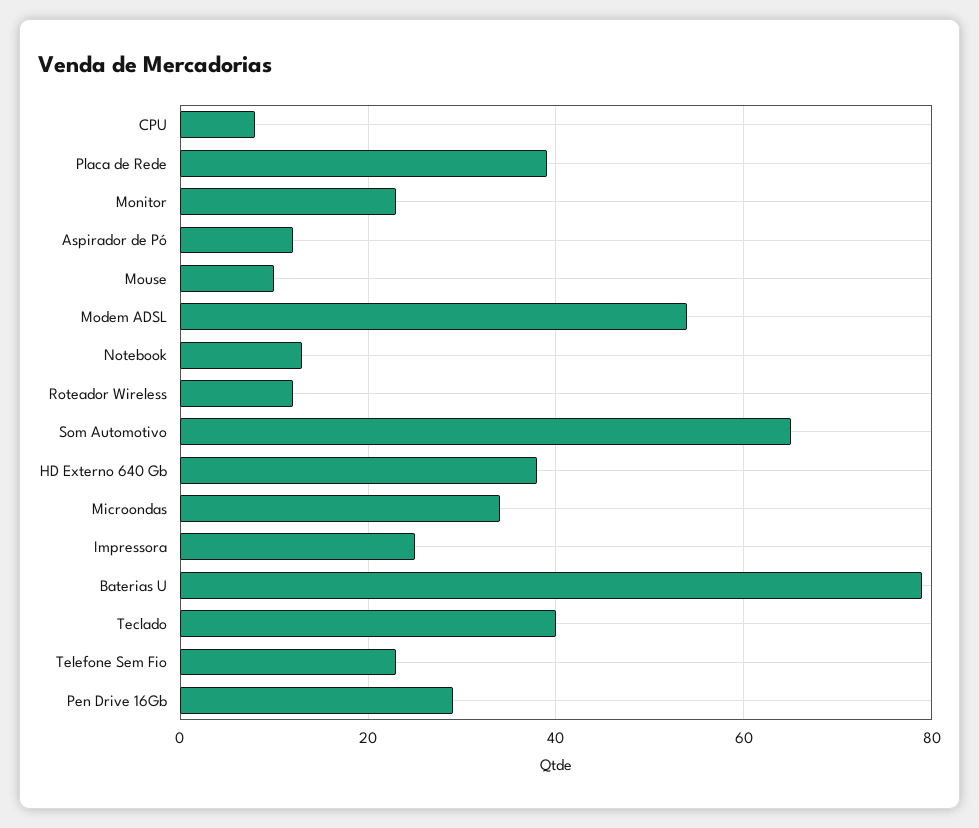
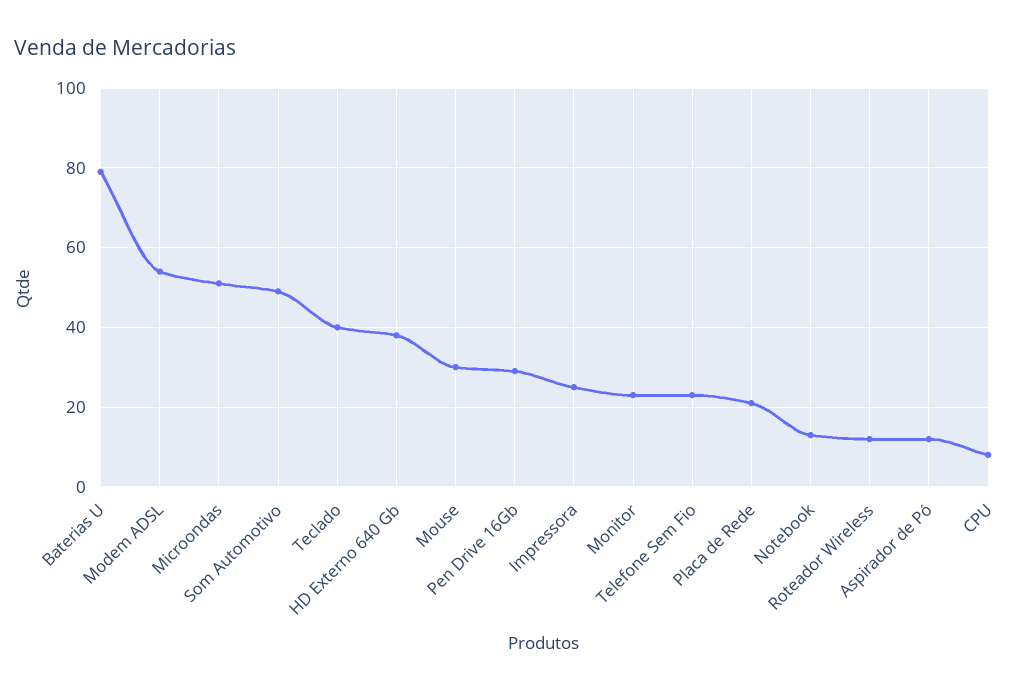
  {
    "CPU": 10,
-   "Placa de Rede": 40,
+   "Placa de Rede": 20,
    "Monitor": 25,
    "Aspirador de Pó": 10,
-   "Mouse": 10,
+   "Mouse": 30,
    "Modem ADSL": 55,
    "Notebook": 15,
    "Roteador Wireless": 10,
-   "Som Automotivo": 65,
+   "Som Automotivo": 50,
    "HD Externo 640 Gb": 40,
-   "Microondas": 35,
+   "Microondas": 50,
    "Impressora": 25,
    "Baterias U": 80,
    "Teclado": 40,
    "Telefone Sem Fio": 25,
    "Pen Drive 16Gb": 30
  }

